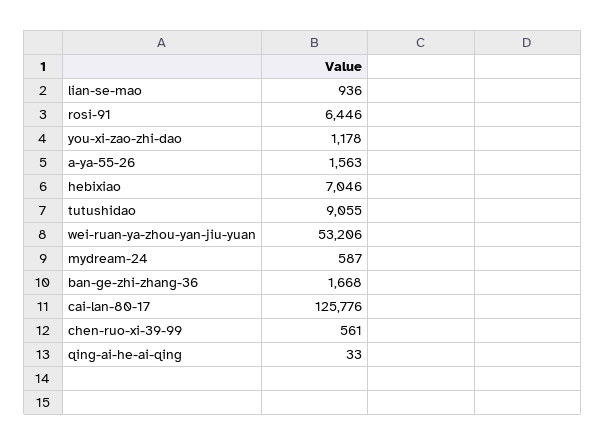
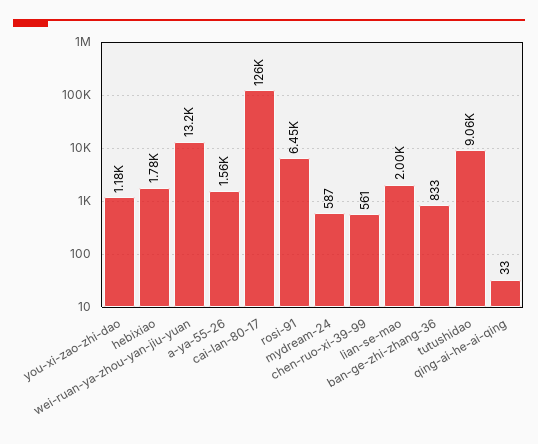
  {
-   "lian-se-mao": 936,
+   "lian-se-mao": 2000,
    "rosi-91": 6446,
    "you-xi-zao-zhi-dao": 1178,
    "a-ya-55-26": 1563,
-   "hebixiao": 7046,
+   "hebixiao": 1780,
    "tutushidao": 9055,
-   "wei-ruan-ya-zhou-yan-jiu-yuan": 53206,
+   "wei-ruan-ya-zhou-yan-jiu-yuan": 13200,
    "mydream-24": 587,
-   "ban-ge-zhi-zhang-36": 1668,
+   "ban-ge-zhi-zhang-36": 833,
    "cai-lan-80-17": 125776,
    "chen-ruo-xi-39-99": 561,
    "qing-ai-he-ai-qing": 33
  }

